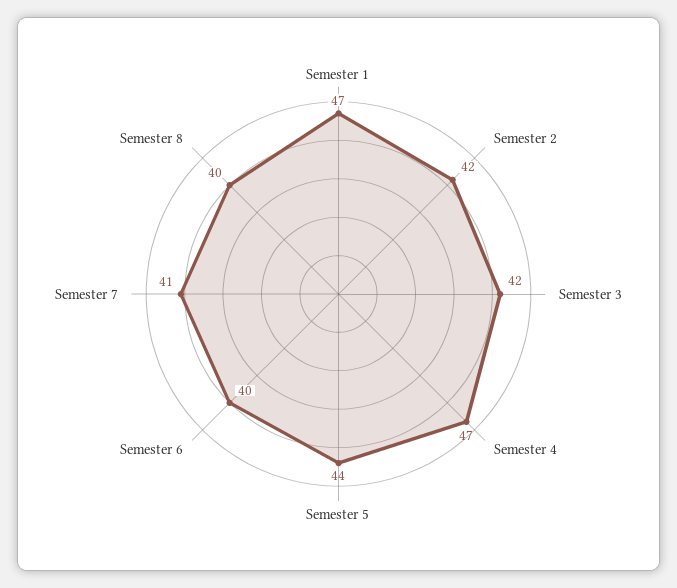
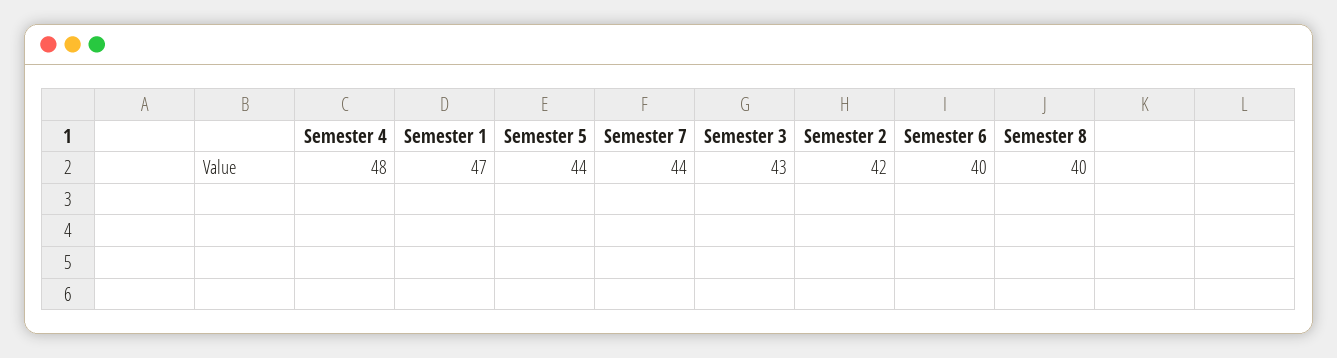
  {
    "Semester 1": 47,
    "Semester 2": 42,
-   "Semester 3": 42,
+   "Semester 3": 43,
-   "Semester 4": 47,
+   "Semester 4": 48,
    "Semester 5": 44,
    "Semester 6": 40,
-   "Semester 7": 41,
+   "Semester 7": 44,
    "Semester 8": 40
  }

